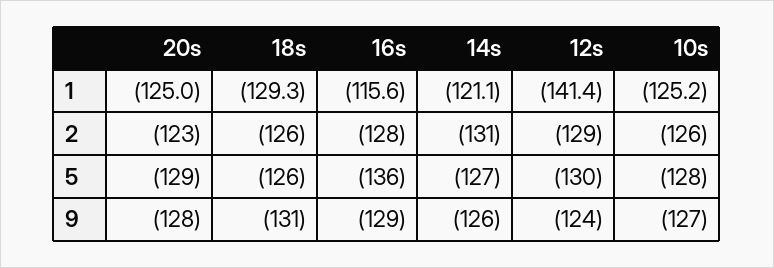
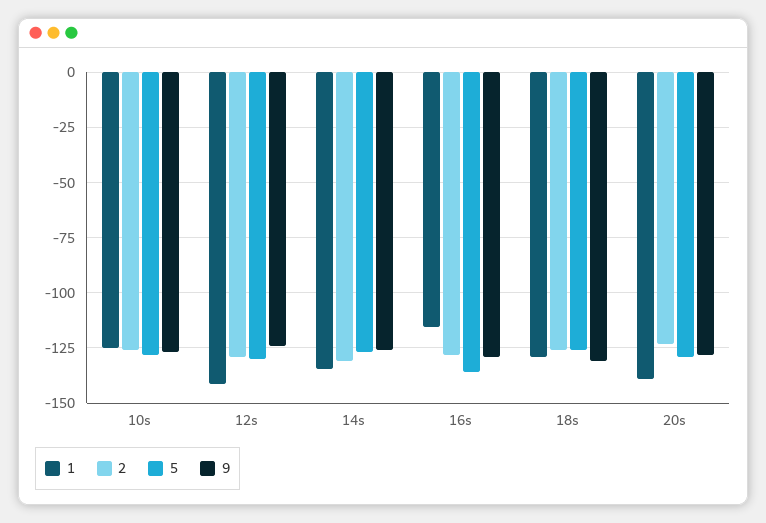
  {
    "1": {
-     "20s": -125,
+     "20s": -140,
      "18s": -129.3,
      "16s": -115.6,
-     "14s": -121.1,
+     "14s": -135,
      "12s": -141.4,
      "10s": -125.2
    },
    "2": {
      "20s": -123,
      "18s": -126,
      "16s": -128,
      "14s": -131,
      "12s": -129,
      "10s": -126
    },
    "5": {
      "20s": -129,
      "18s": -126,
      "16s": -136,
      "14s": -127,
      "12s": -130,
      "10s": -128
    },
    "9": {
      "20s": -128,
      "18s": -131,
      "16s": -129,
      "14s": -126,
      "12s": -124,
      "10s": -127
    }
  }

